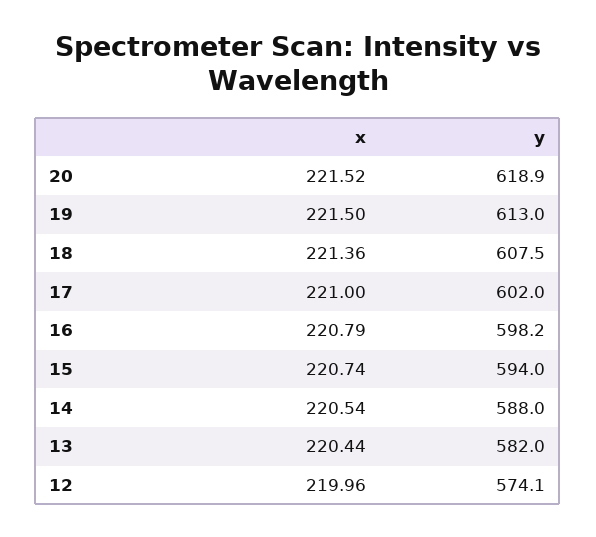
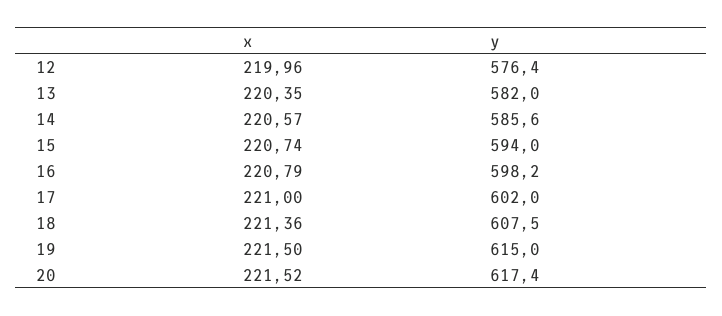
  {
    "x": {
      "20": 221.52,
      "19": 221.5,
      "18": 221.36,
      "17": 221,
      "16": 220.79,
      "15": 220.74,
-     "14": 220.54,
+     "14": 220.57,
-     "13": 220.44,
+     "13": 220.35,
      "12": 219.96
    },
    "y": {
-     "20": 618.9,
+     "20": 617.4,
-     "19": 613,
+     "19": 615,
      "18": 607.5,
      "17": 602,
      "16": 598.2,
      "15": 594,
-     "14": 588,
+     "14": 585.6,
      "13": 582,
-     "12": 574.1
+     "12": 576.4
    }
  }

